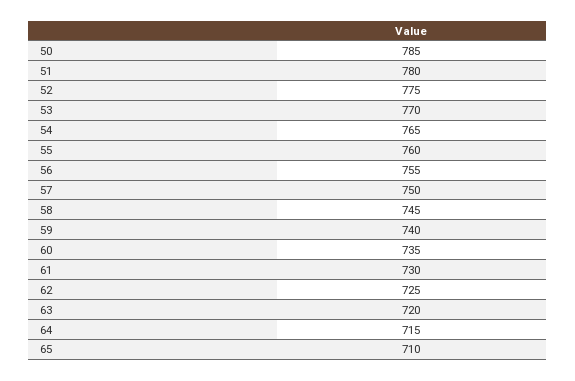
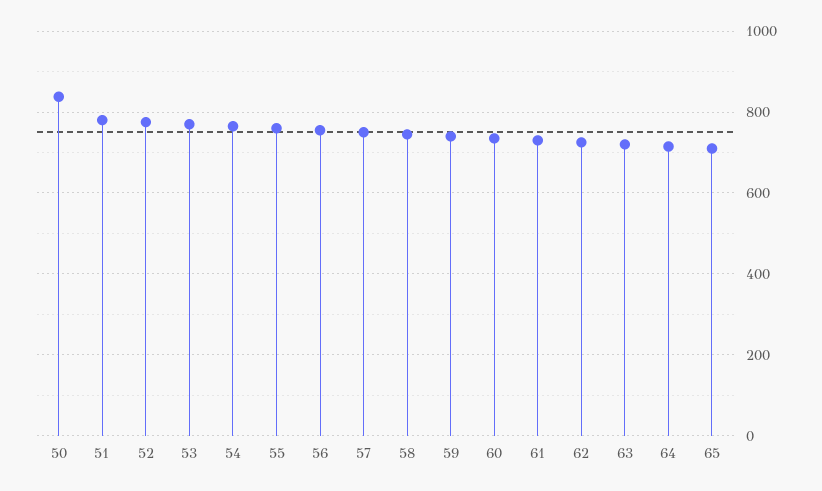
  {
-   "50": 785,
+   "50": 840,
    "51": 780,
    "52": 775,
    "53": 770,
    "54": 765,
    "55": 760,
    "56": 755,
    "57": 750,
    "58": 745,
    "59": 740,
    "60": 735,
    "61": 730,
    "62": 725,
    "63": 720,
    "64": 715,
    "65": 710
  }

